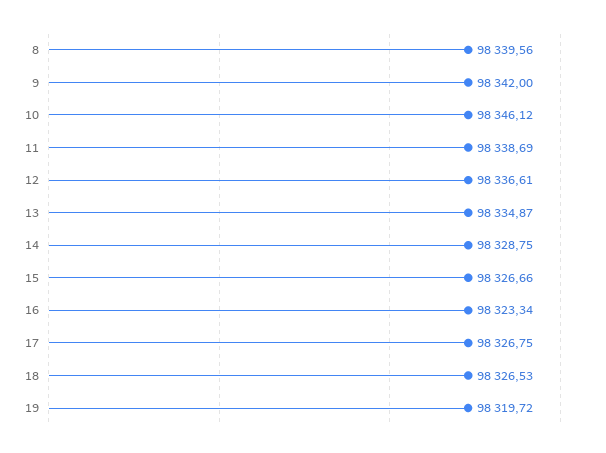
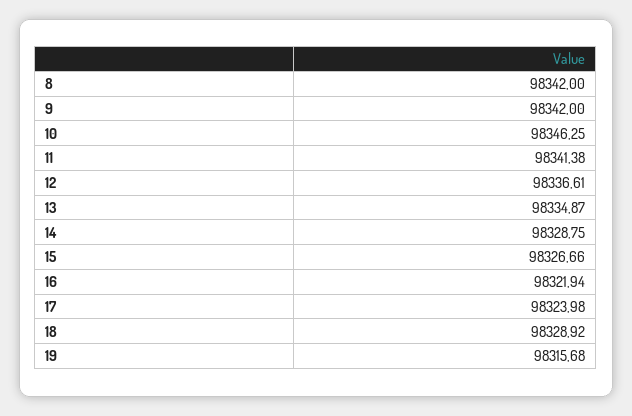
  {
-   "8": 98339.56,
+   "8": 98342,
    "9": 98342,
-   "10": 98346.12,
+   "10": 98346.25,
-   "11": 98338.69,
+   "11": 98341.38,
    "12": 98336.61,
    "13": 98334.87,
    "14": 98328.75,
    "15": 98326.66,
-   "16": 98323.34,
+   "16": 98321.94,
-   "17": 98326.75,
+   "17": 98323.98,
-   "18": 98326.53,
+   "18": 98328.92,
-   "19": 98319.72
+   "19": 98315.68
  }

